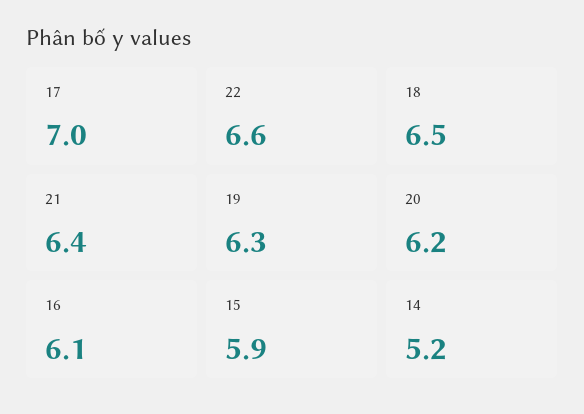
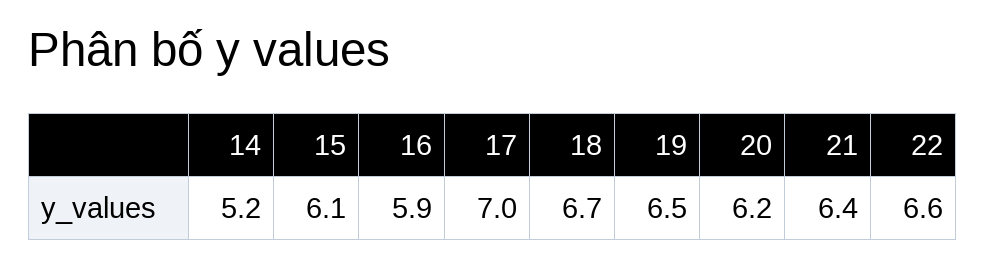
  {
    "17": 7,
    "22": 6.6,
-   "18": 6.5,
+   "18": 6.7,
    "21": 6.4,
-   "19": 6.3,
+   "19": 6.5,
    "20": 6.2,
-   "16": 6.1,
+   "16": 5.9,
-   "15": 5.9,
+   "15": 6.1,
    "14": 5.2
  }

